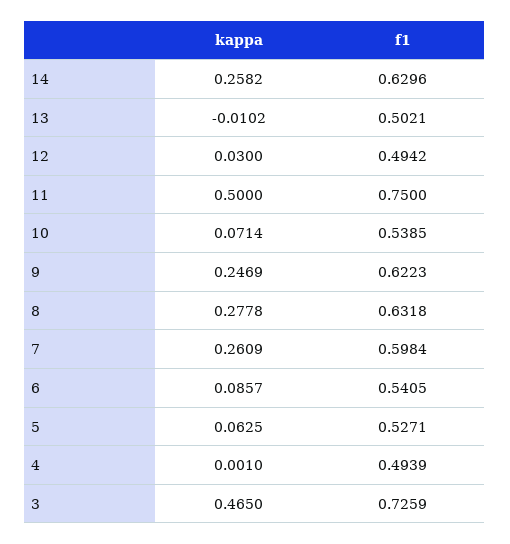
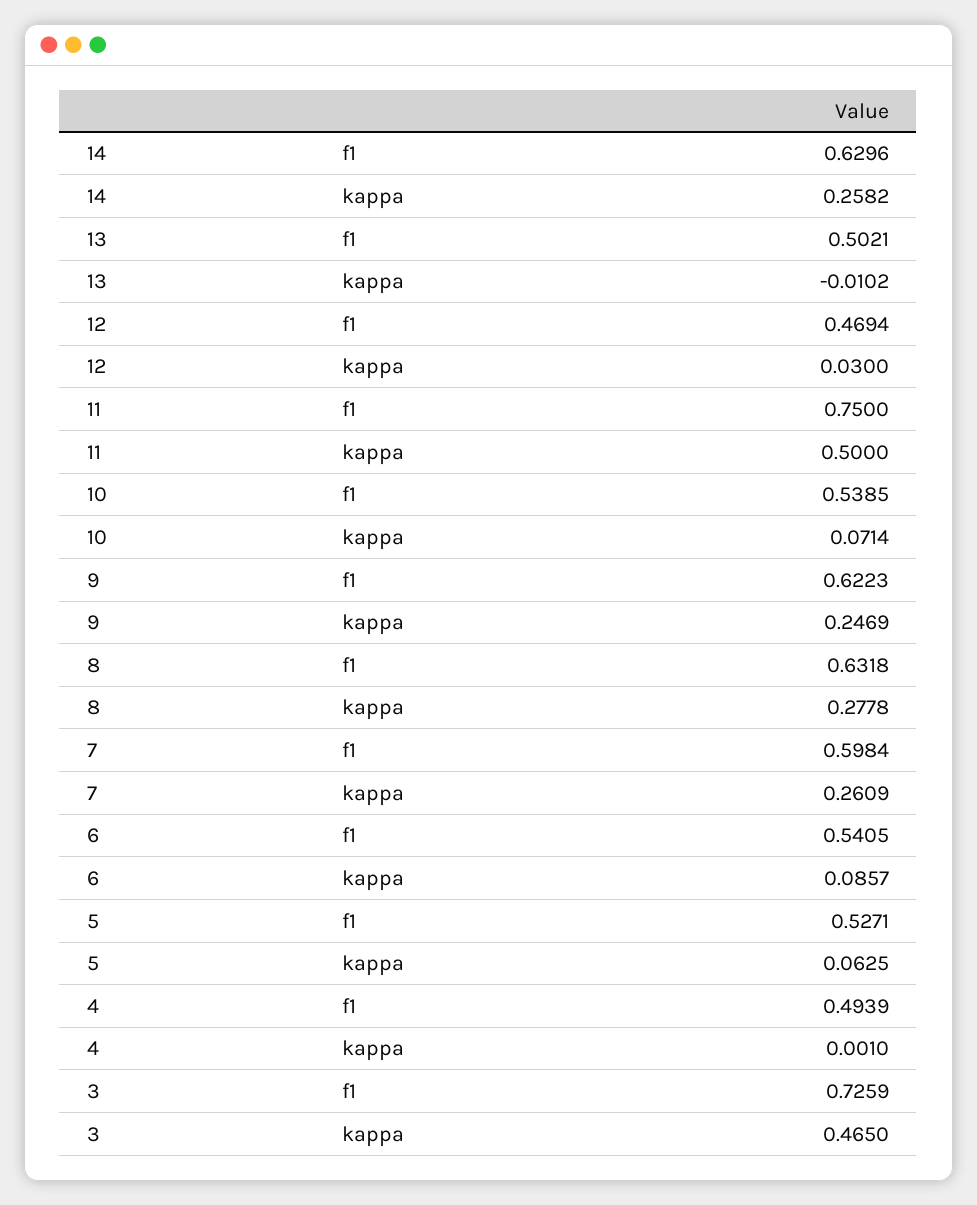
  {
    "kappa": {
      "14": 0.2582,
      "13": -0.0102,
      "12": 0.03,
      "11": 0.5,
      "10": 0.0714,
      "9": 0.2469,
      "8": 0.2778,
      "7": 0.2609,
      "6": 0.0857,
      "5": 0.0625,
      "4": 0.001,
      "3": 0.465
    },
    "f1": {
      "14": 0.6296,
      "13": 0.5021,
-     "12": 0.4942,
+     "12": 0.4694,
      "11": 0.75,
      "10": 0.5385,
      "9": 0.6223,
      "8": 0.6318,
      "7": 0.5984,
      "6": 0.5405,
      "5": 0.5271,
      "4": 0.4939,
      "3": 0.7259
    }
  }

